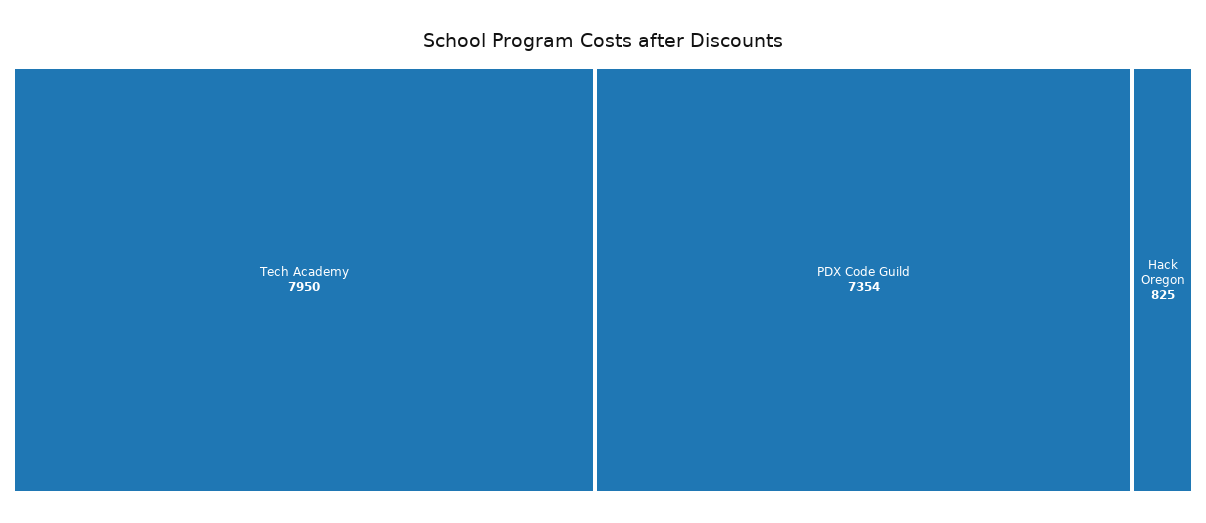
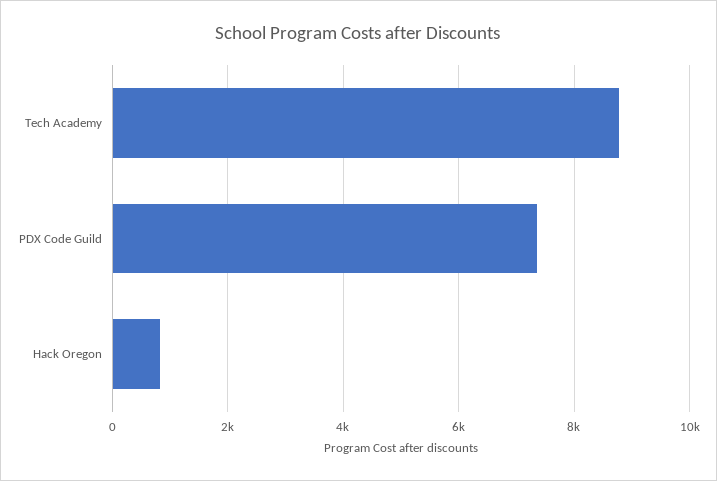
  {
-   "Tech Academy": 7950,
+   "Tech Academy": 8800,
    "PDX Code Guild": 7354,
    "Hack Oregon": 825
  }

